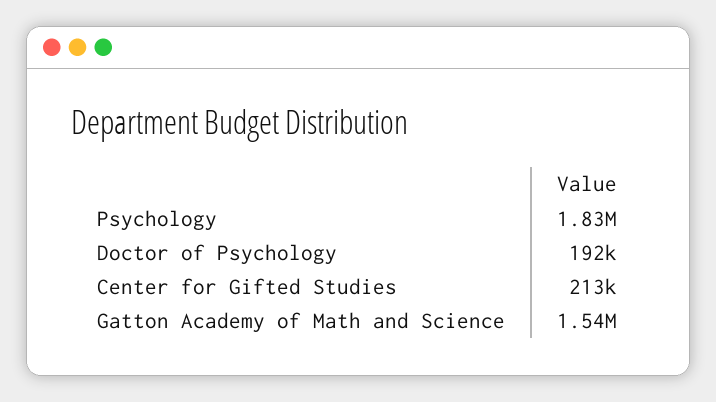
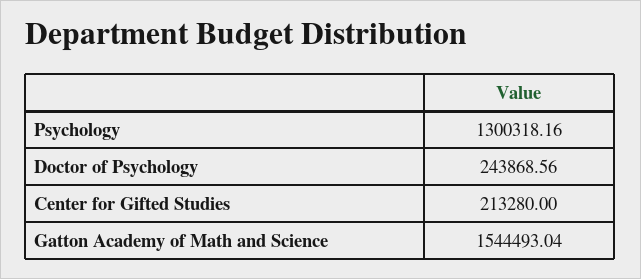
  {
-   "Psychology": 1830000,
+   "Psychology": 1300318.16,
-   "Doctor of Psychology": 192000,
+   "Doctor of Psychology": 243868.56,
    "Center for Gifted Studies": 213280,
    "Gatton Academy of Math and Science": 1544493.04
  }

